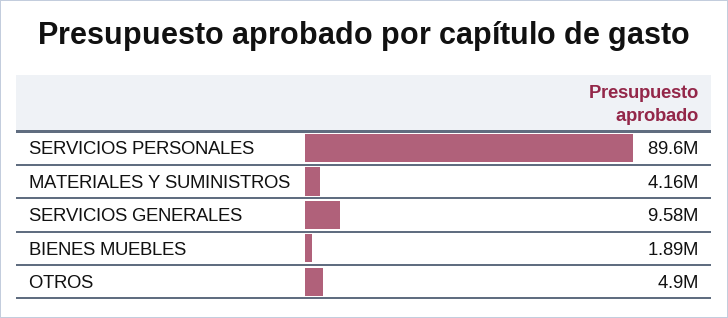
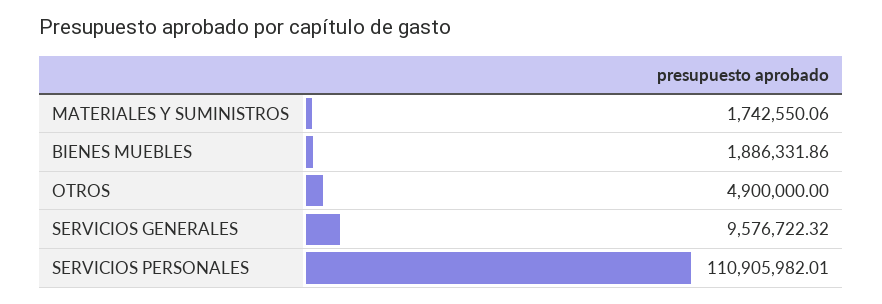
  {
-   "SERVICIOS PERSONALES": 89600000,
+   "SERVICIOS PERSONALES": 110905982.01,
-   "MATERIALES Y SUMINISTROS": 4160000,
+   "MATERIALES Y SUMINISTROS": 1742550.06,
    "SERVICIOS GENERALES": 9576722.32,
    "BIENES MUEBLES": 1886331.86,
    "OTROS": 4900000
  }

